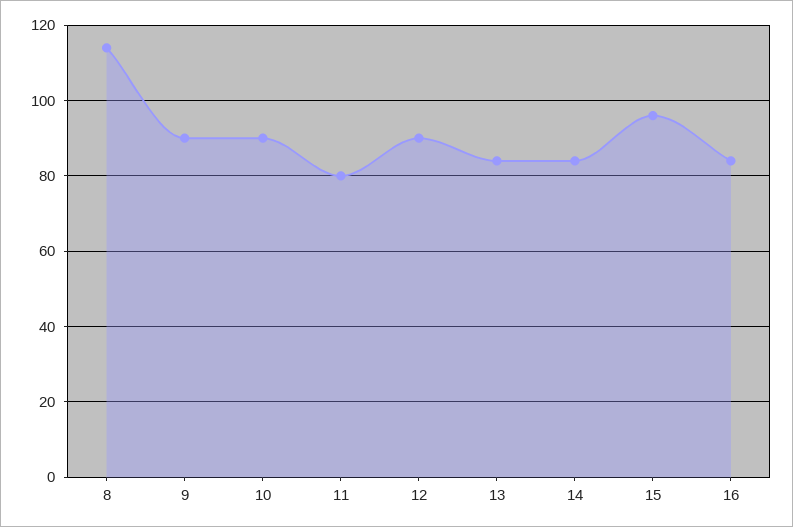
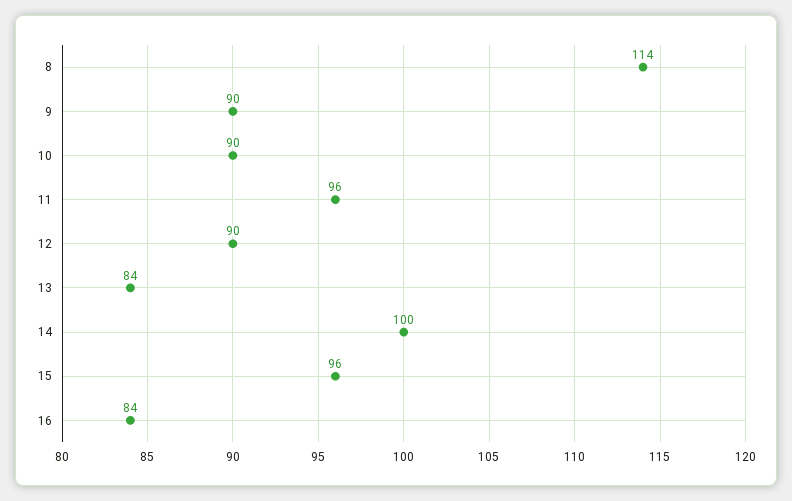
  {
    "8": 114,
    "9": 90,
    "10": 90,
-   "11": 80,
+   "11": 96,
    "12": 90,
    "13": 84,
-   "14": 85,
+   "14": 100,
    "15": 96,
    "16": 84
  }

